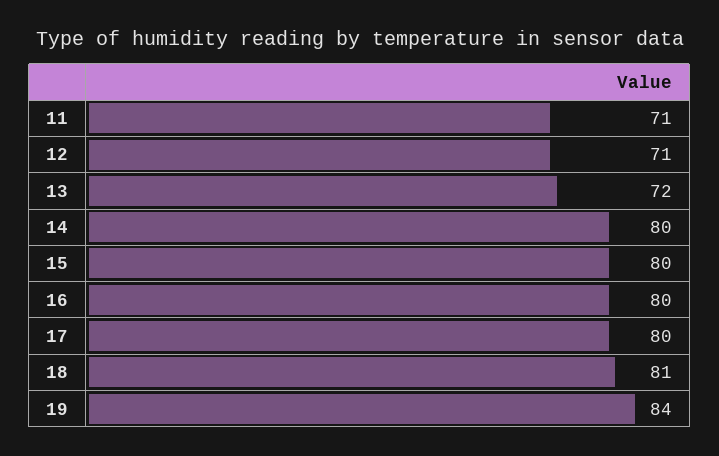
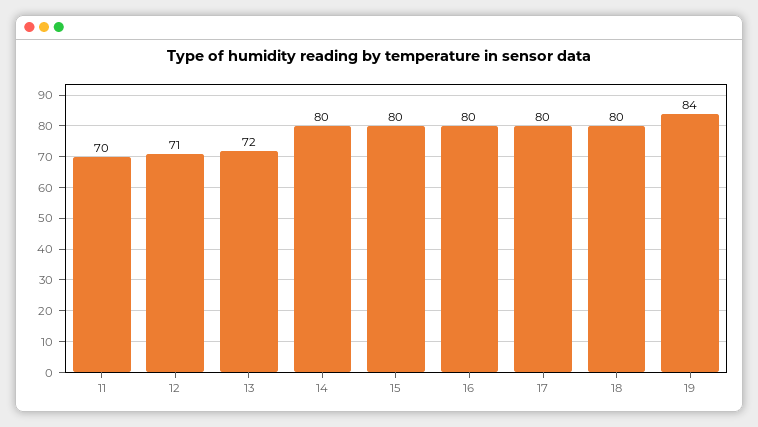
  {
-   "11": 71,
+   "11": 70,
    "12": 71,
    "13": 72,
    "14": 80,
    "15": 80,
    "16": 80,
    "17": 80,
-   "18": 81,
+   "18": 80,
    "19": 84
  }

